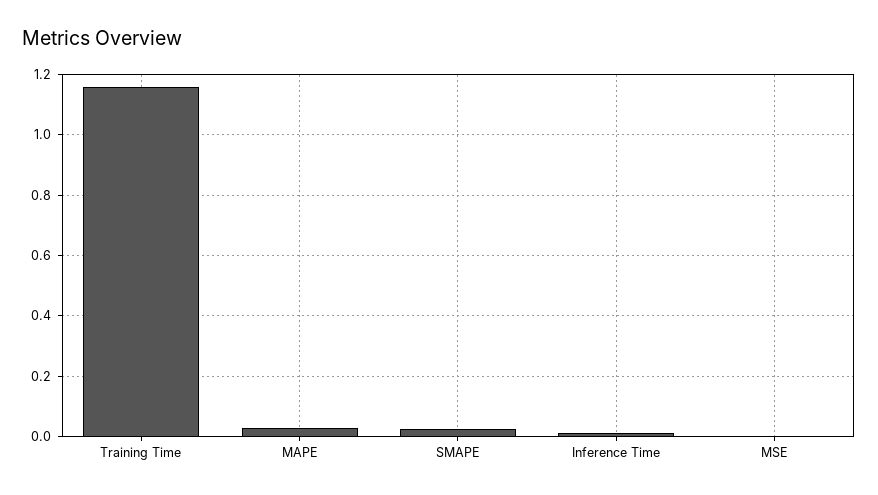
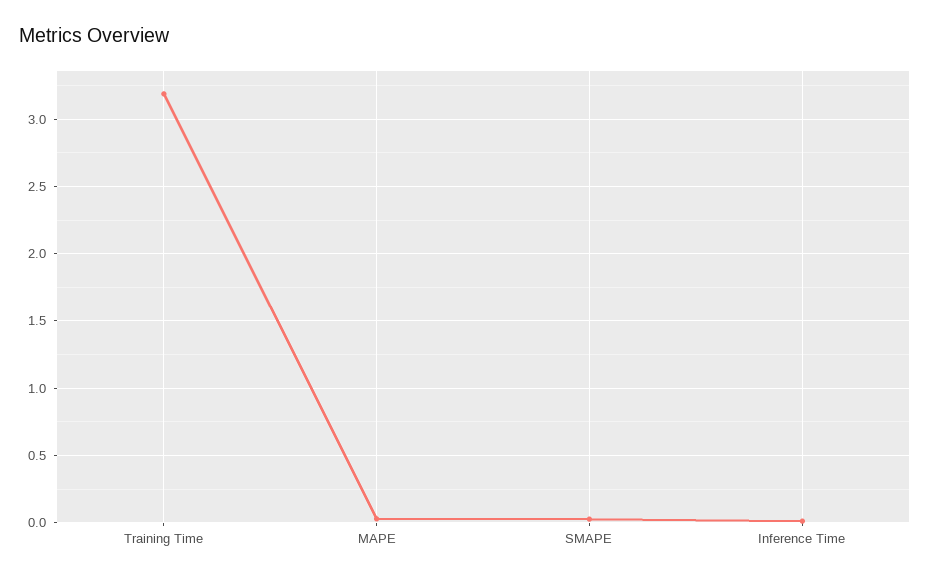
  {
-   "Training Time": 1.16,
+   "Training Time": 3.2,
    "MAPE": 0.02,
    "SMAPE": 0.02,
-   "Inference Time": 0.02,
+   "Inference Time": 0.02
-   "MSE": 0
  }

